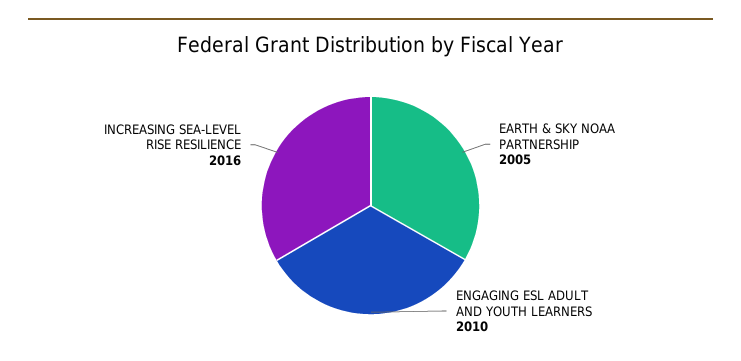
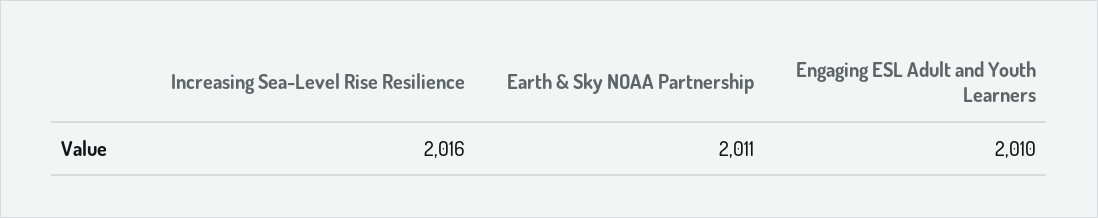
  {
-   "EARTH & SKY NOAA PARTNERSHIP": 2005,
+   "EARTH & SKY NOAA PARTNERSHIP": 2011,
    "ENGAGING ESL ADULT AND YOUTH LEARNERS": 2010,
    "INCREASING SEA-LEVEL RISE RESILIENCE": 2016
  }

